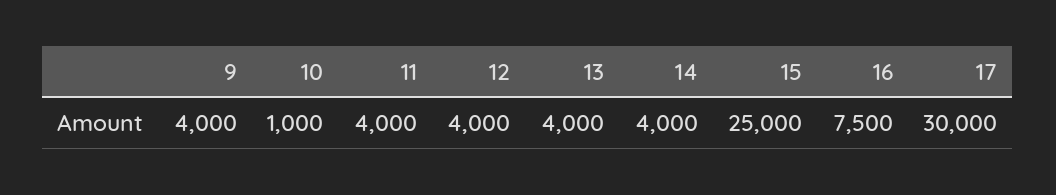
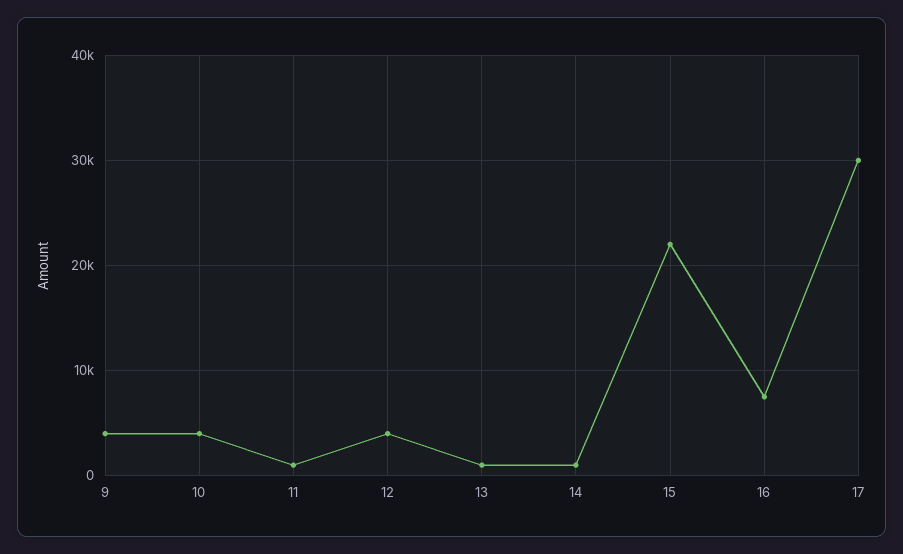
  {
    "9": 4000,
-   "10": 1000,
+   "10": 4000,
-   "11": 4000,
+   "11": 1000,
    "12": 4000,
-   "13": 4000,
+   "13": 1000,
-   "14": 4000,
+   "14": 1000,
-   "15": 25000,
+   "15": 22000,
    "16": 7500,
    "17": 30000
  }

